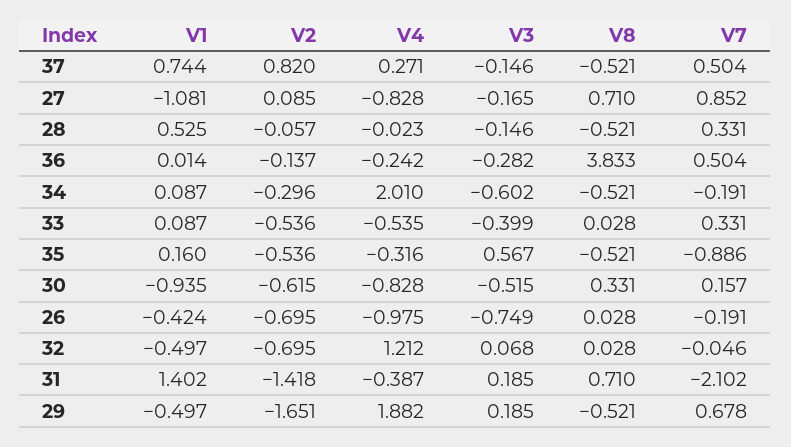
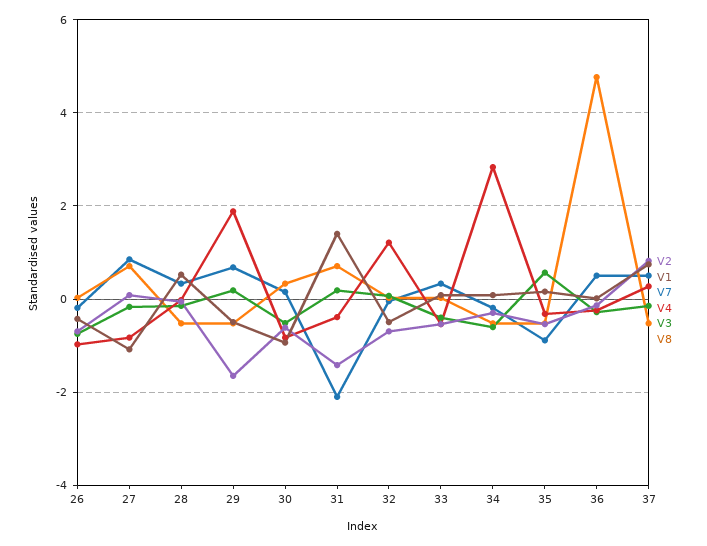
  {
    "V1": {
      "37": 0.744,
      "27": -1.081,
      "28": 0.525,
      "36": 0.014,
      "34": 0.087,
      "33": 0.087,
      "35": 0.16,
      "30": -0.935,
      "26": -0.424,
      "32": -0.497,
      "31": 1.402,
      "29": -0.497
    },
    "V2": {
      "37": 0.82,
      "27": 0.085,
      "28": -0.057,
      "36": -0.137,
      "34": -0.296,
      "33": -0.536,
      "35": -0.536,
      "30": -0.615,
      "26": -0.695,
      "32": -0.695,
      "31": -1.418,
      "29": -1.651
    },
    "V4": {
      "37": 0.271,
      "27": -0.828,
      "28": -0.023,
      "36": -0.242,
-     "34": 2.01,
+     "34": 2.8,
      "33": -0.535,
      "35": -0.316,
      "30": -0.828,
      "26": -0.975,
      "32": 1.212,
      "31": -0.387,
      "29": 1.882
    },
    "V3": {
      "37": -0.146,
      "27": -0.165,
      "28": -0.146,
      "36": -0.282,
      "34": -0.602,
      "33": -0.399,
      "35": 0.567,
      "30": -0.515,
      "26": -0.749,
      "32": 0.068,
      "31": 0.185,
      "29": 0.185
    },
    "V8": {
      "37": -0.521,
      "27": 0.71,
      "28": -0.521,
-     "36": 3.833,
+     "36": 4.8,
      "34": -0.521,
      "33": 0.028,
      "35": -0.521,
      "30": 0.331,
      "26": 0.028,
      "32": 0.028,
      "31": 0.71,
      "29": -0.521
    },
    "V7": {
      "37": 0.504,
      "27": 0.852,
      "28": 0.331,
      "36": 0.504,
      "34": -0.191,
      "33": 0.331,
      "35": -0.886,
      "30": 0.157,
      "26": -0.191,
      "32": -0.046,
      "31": -2.102,
      "29": 0.678
    }
  }

